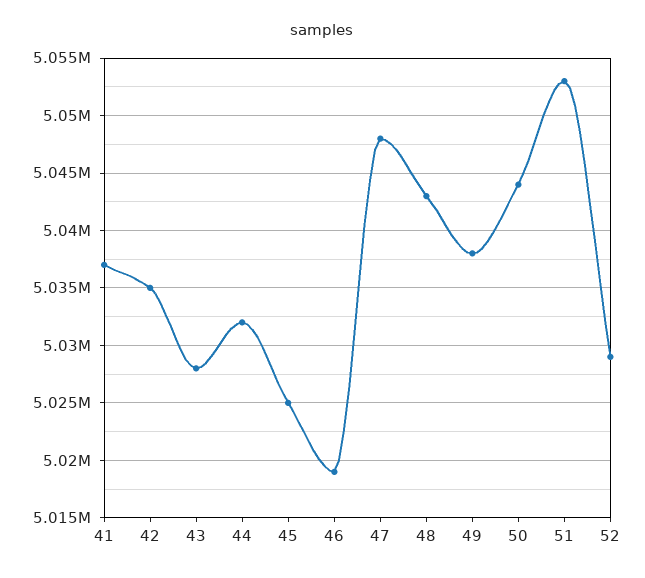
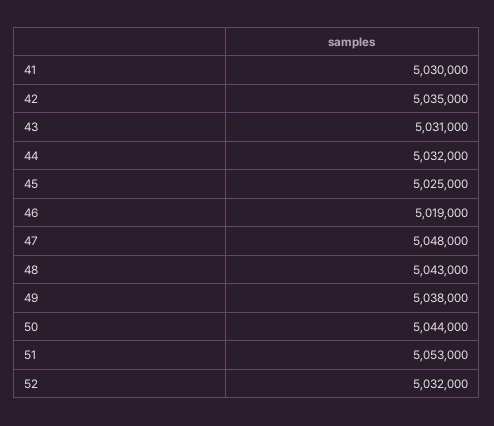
  {
-   "41": 5037000,
+   "41": 5030000,
    "42": 5035000,
-   "43": 5028000,
+   "43": 5031000,
    "44": 5032000,
    "45": 5025000,
    "46": 5019000,
    "47": 5048000,
    "48": 5043000,
    "49": 5038000,
    "50": 5044000,
    "51": 5053000,
-   "52": 5029000
+   "52": 5032000
  }

